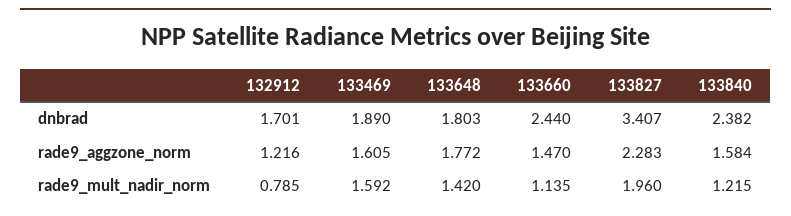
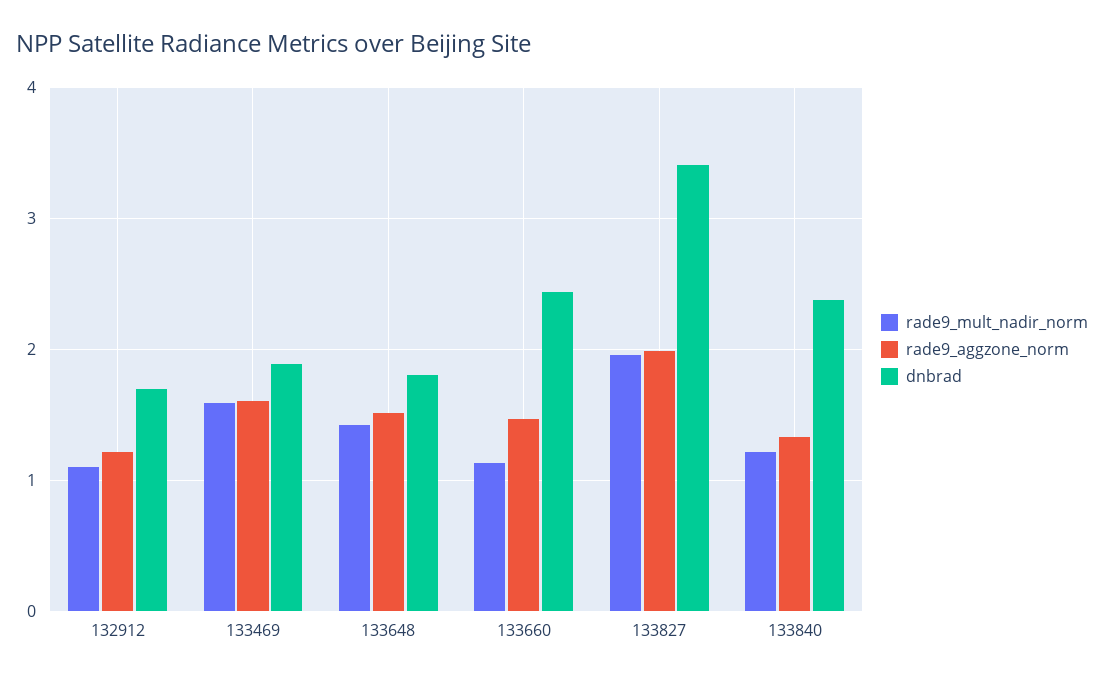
  {
    "dnbrad": {
      "132912": 1.701,
      "133469": 1.89,
      "133648": 1.803,
      "133660": 2.44,
      "133827": 3.407,
      "133840": 2.382
    },
    "rade9_aggzone_norm": {
      "132912": 1.216,
      "133469": 1.605,
-     "133648": 1.772,
+     "133648": 1.5,
      "133660": 1.47,
-     "133827": 2.283,
+     "133827": 2,
-     "133840": 1.584
+     "133840": 1.3
    },
    "rade9_mult_nadir_norm": {
-     "132912": 0.785,
+     "132912": 1.1,
      "133469": 1.592,
      "133648": 1.42,
      "133660": 1.135,
      "133827": 1.96,
      "133840": 1.215
    }
  }

